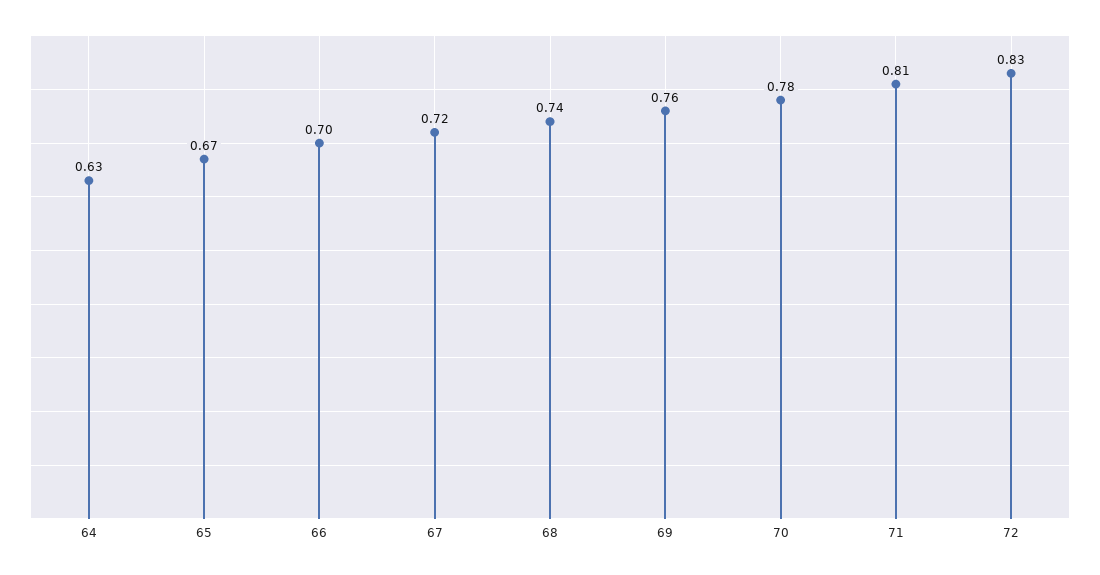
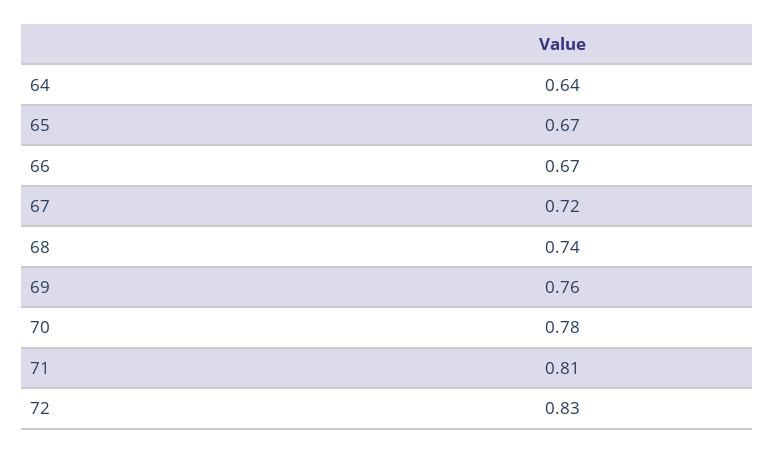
  {
-   "64": 0.63,
+   "64": 0.64,
    "65": 0.67,
-   "66": 0.7,
+   "66": 0.67,
    "67": 0.72,
    "68": 0.74,
    "69": 0.76,
    "70": 0.78,
    "71": 0.81,
    "72": 0.83
  }

